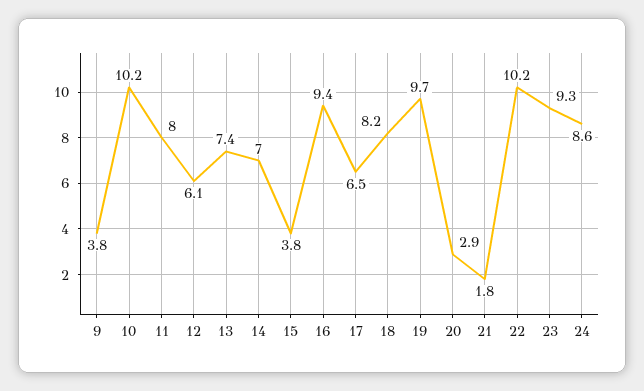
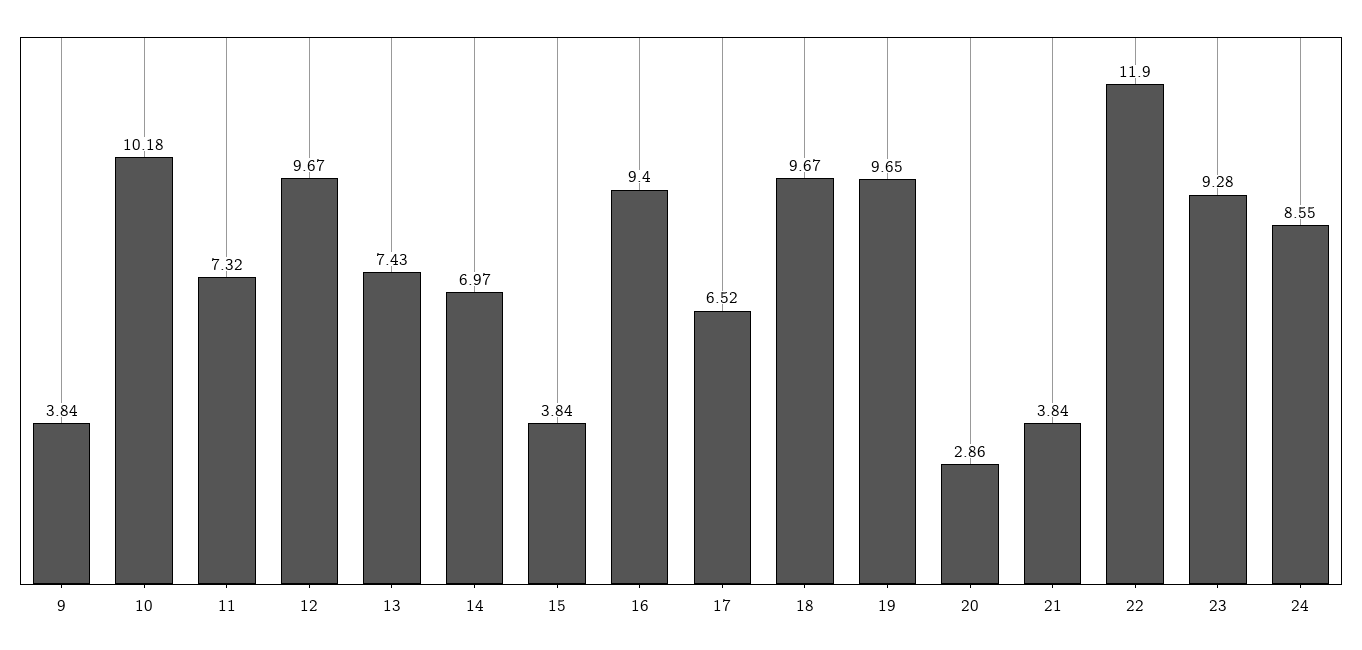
  {
    "9": 3.84,
    "10": 10.18,
-   "11": 8,
+   "11": 7.32,
-   "12": 6.1,
+   "12": 9.67,
    "13": 7.43,
    "14": 6.97,
    "15": 3.84,
    "16": 9.4,
    "17": 6.52,
-   "18": 8.2,
+   "18": 9.67,
    "19": 9.65,
    "20": 2.86,
-   "21": 1.8,
+   "21": 3.84,
-   "22": 10.2,
+   "22": 11.9,
    "23": 9.28,
    "24": 8.55
  }

